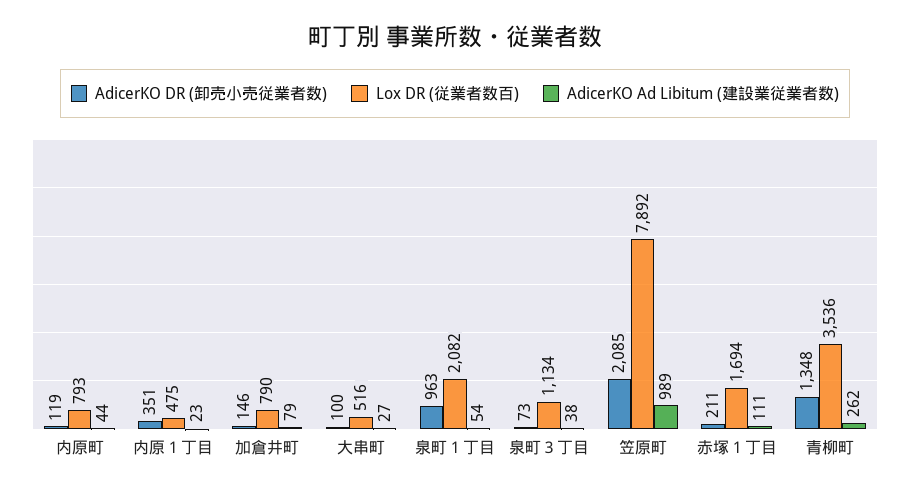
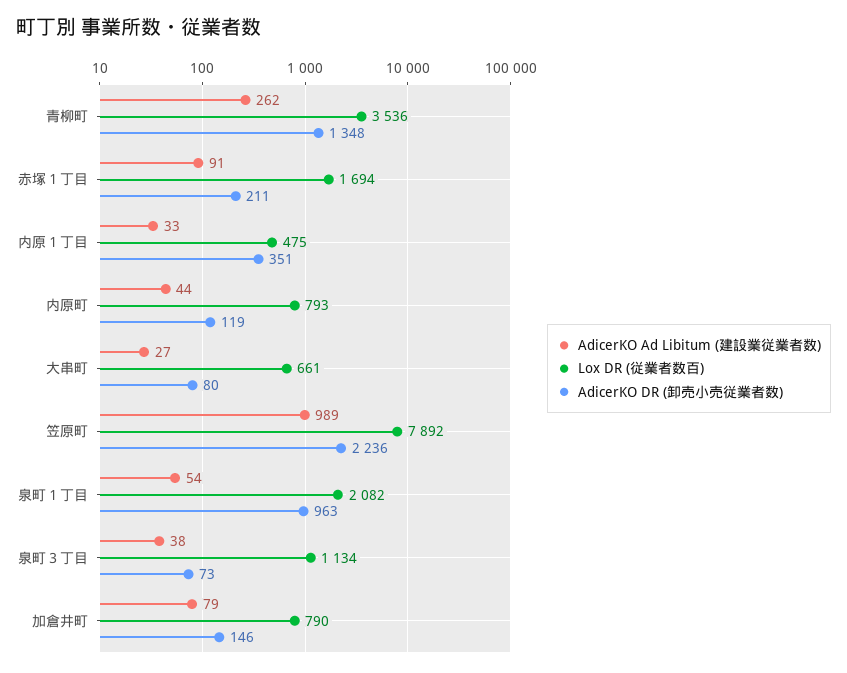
  {
    "AdicerKO DR (卸売小売従業者数)": {
      "内原町": 119,
      "内原１丁目": 351,
      "加倉井町": 146,
-     "大串町": 100,
+     "大串町": 80,
      "泉町１丁目": 963,
      "泉町３丁目": 73,
-     "笠原町": 2085,
+     "笠原町": 2236,
      "赤塚１丁目": 211,
      "青柳町": 1348
    },
    "Lox DR (従業者数百)": {
      "内原町": 793,
      "内原１丁目": 475,
      "加倉井町": 790,
-     "大串町": 516,
+     "大串町": 661,
      "泉町１丁目": 2082,
      "泉町３丁目": 1134,
      "笠原町": 7892,
      "赤塚１丁目": 1694,
      "青柳町": 3536
    },
    "AdicerKO Ad Libitum (建設業従業者数)": {
      "内原町": 44,
-     "内原１丁目": 23,
+     "内原１丁目": 33,
      "加倉井町": 79,
      "大串町": 27,
      "泉町１丁目": 54,
      "泉町３丁目": 38,
      "笠原町": 989,
-     "赤塚１丁目": 111,
+     "赤塚１丁目": 91,
      "青柳町": 262
    }
  }

